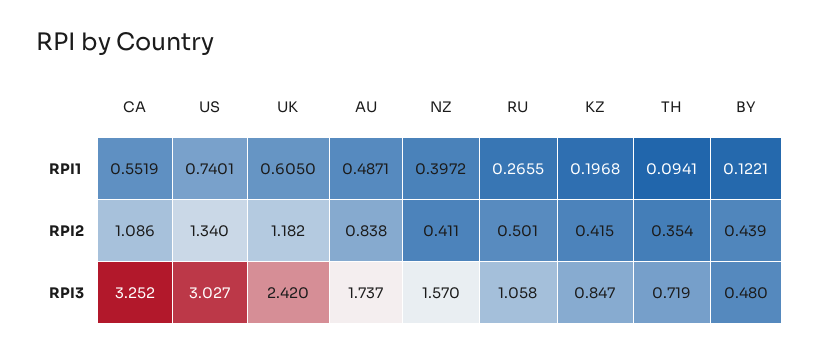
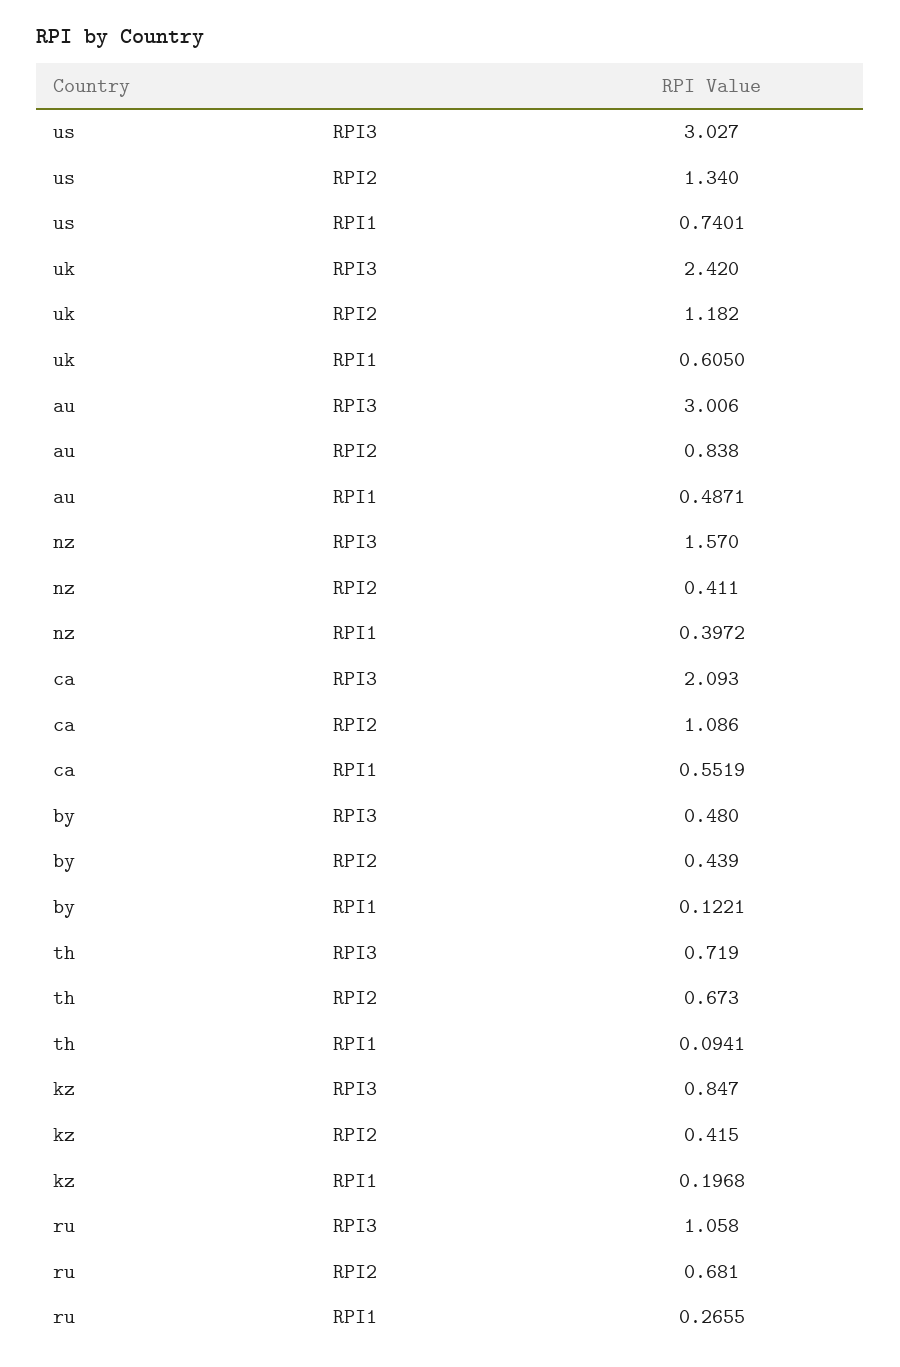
  {
    "CA": {
      "RPI1": 0.5519,
      "RPI2": 1.086,
-     "RPI3": 3.252
+     "RPI3": 2.093
    },
    "US": {
      "RPI1": 0.7401,
      "RPI2": 1.34,
      "RPI3": 3.027
    },
    "UK": {
      "RPI1": 0.605,
      "RPI2": 1.182,
      "RPI3": 2.42
    },
    "AU": {
      "RPI1": 0.4871,
      "RPI2": 0.838,
-     "RPI3": 1.737
+     "RPI3": 3.006
    },
    "NZ": {
      "RPI1": 0.3972,
      "RPI2": 0.411,
      "RPI3": 1.57
    },
    "RU": {
      "RPI1": 0.2655,
-     "RPI2": 0.501,
+     "RPI2": 0.681,
      "RPI3": 1.058
    },
    "KZ": {
      "RPI1": 0.1968,
      "RPI2": 0.415,
      "RPI3": 0.847
    },
    "TH": {
      "RPI1": 0.0941,
-     "RPI2": 0.354,
+     "RPI2": 0.673,
      "RPI3": 0.719
    },
    "BY": {
      "RPI1": 0.1221,
      "RPI2": 0.439,
      "RPI3": 0.48
    }
  }

